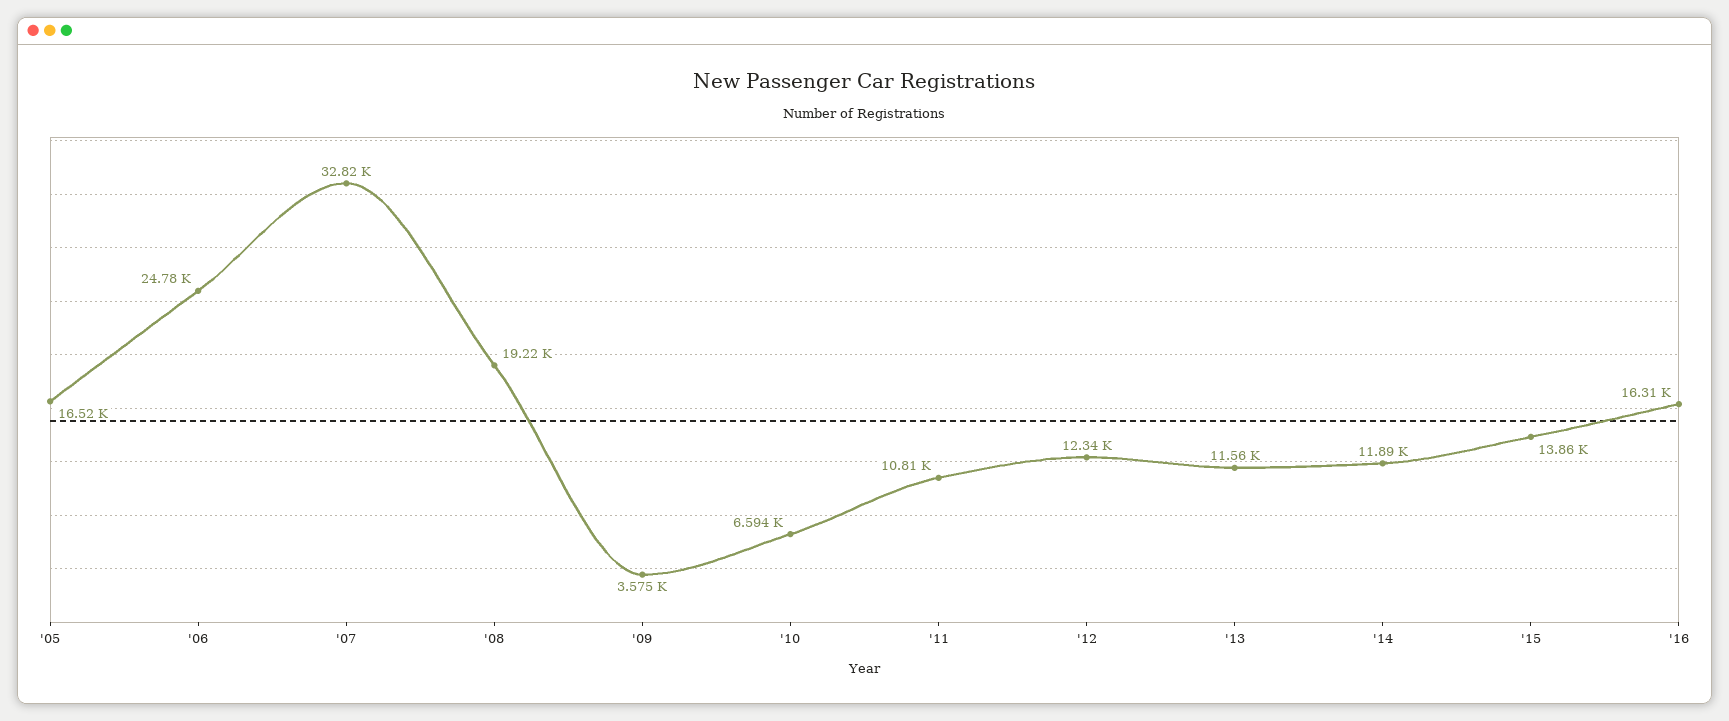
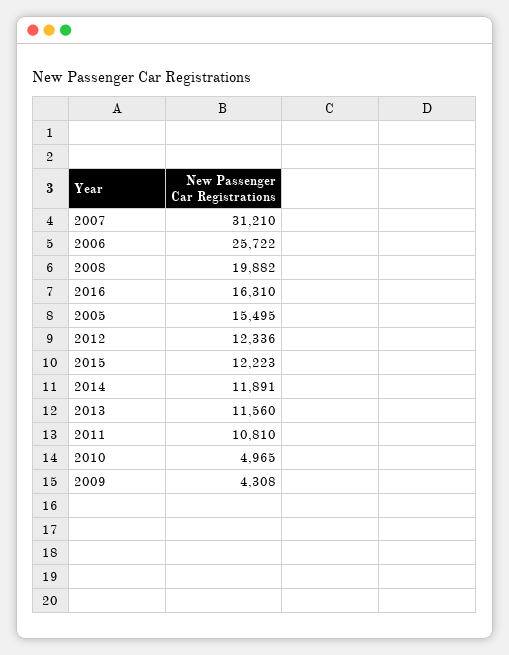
  {
-   "'05": 16520,
+   "'05": 15495,
-   "'06": 24780,
+   "'06": 25722,
-   "'07": 32820,
+   "'07": 31210,
-   "'08": 19220,
+   "'08": 19882,
-   "'09": 3575,
+   "'09": 4308,
-   "'10": 6594,
+   "'10": 4965,
    "'11": 10810,
    "'12": 12336,
    "'13": 11560,
    "'14": 11891,
-   "'15": 13860,
+   "'15": 12223,
    "'16": 16310
  }

